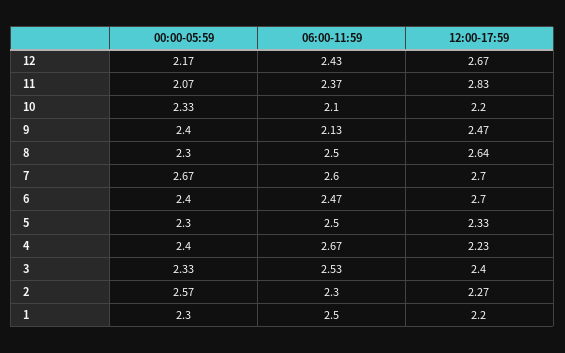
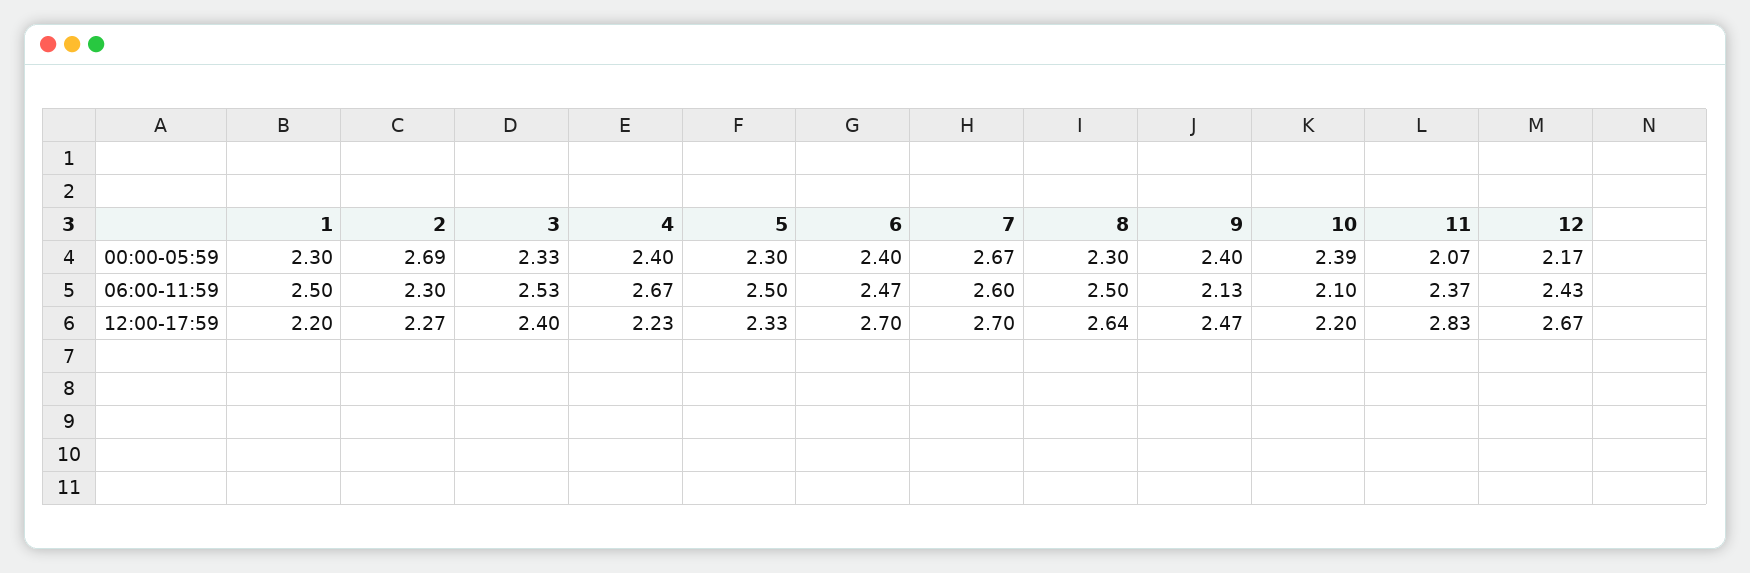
  {
    "00:00-05:59": {
      "12": 2.17,
      "11": 2.07,
-     "10": 2.33,
+     "10": 2.39,
      "9": 2.4,
      "8": 2.3,
      "7": 2.67,
      "6": 2.4,
      "5": 2.3,
      "4": 2.4,
      "3": 2.33,
-     "2": 2.57,
+     "2": 2.69,
      "1": 2.3
    },
    "06:00-11:59": {
      "12": 2.43,
      "11": 2.37,
      "10": 2.1,
      "9": 2.13,
      "8": 2.5,
      "7": 2.6,
      "6": 2.47,
      "5": 2.5,
      "4": 2.67,
      "3": 2.53,
      "2": 2.3,
      "1": 2.5
    },
    "12:00-17:59": {
      "12": 2.67,
      "11": 2.83,
      "10": 2.2,
      "9": 2.47,
      "8": 2.64,
      "7": 2.7,
      "6": 2.7,
      "5": 2.33,
      "4": 2.23,
      "3": 2.4,
      "2": 2.27,
      "1": 2.2
    }
  }

